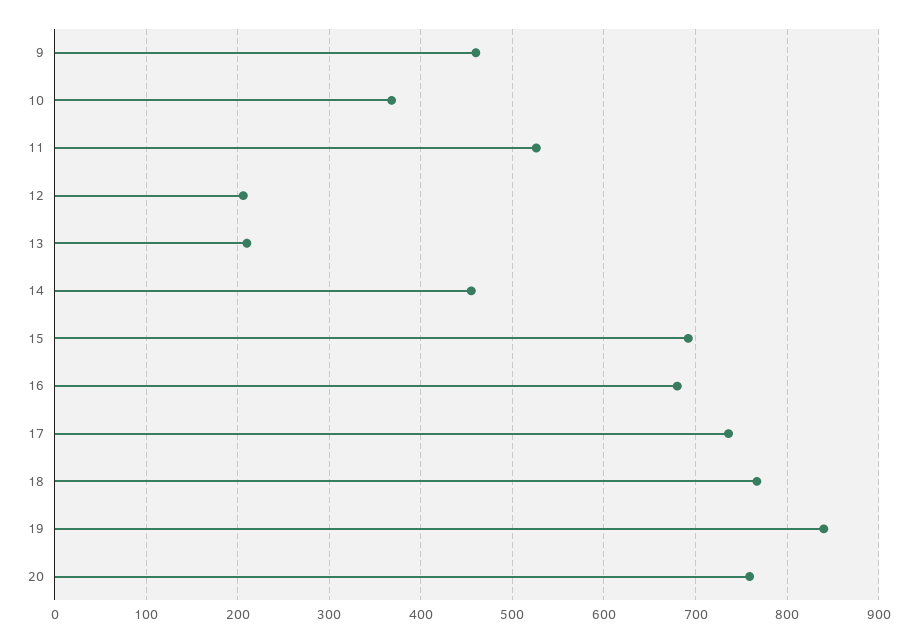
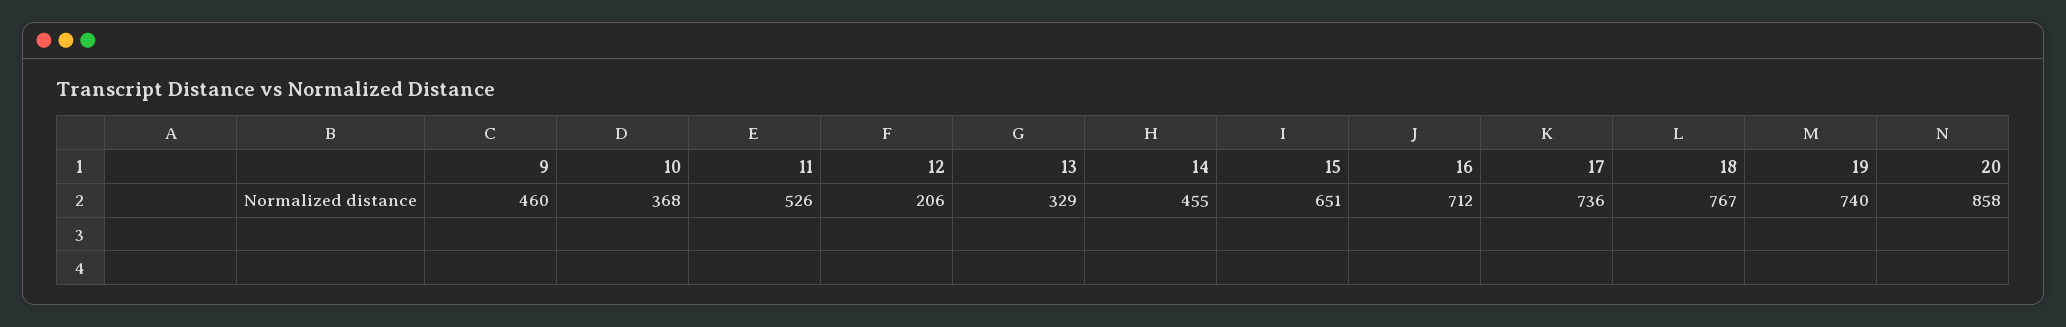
  {
    "9": 460,
    "10": 368,
    "11": 526,
    "12": 206,
-   "13": 210,
+   "13": 329,
    "14": 455,
-   "15": 690,
+   "15": 651,
-   "16": 680,
+   "16": 712,
    "17": 736,
    "18": 767,
-   "19": 840,
+   "19": 740,
-   "20": 760
+   "20": 858
  }

